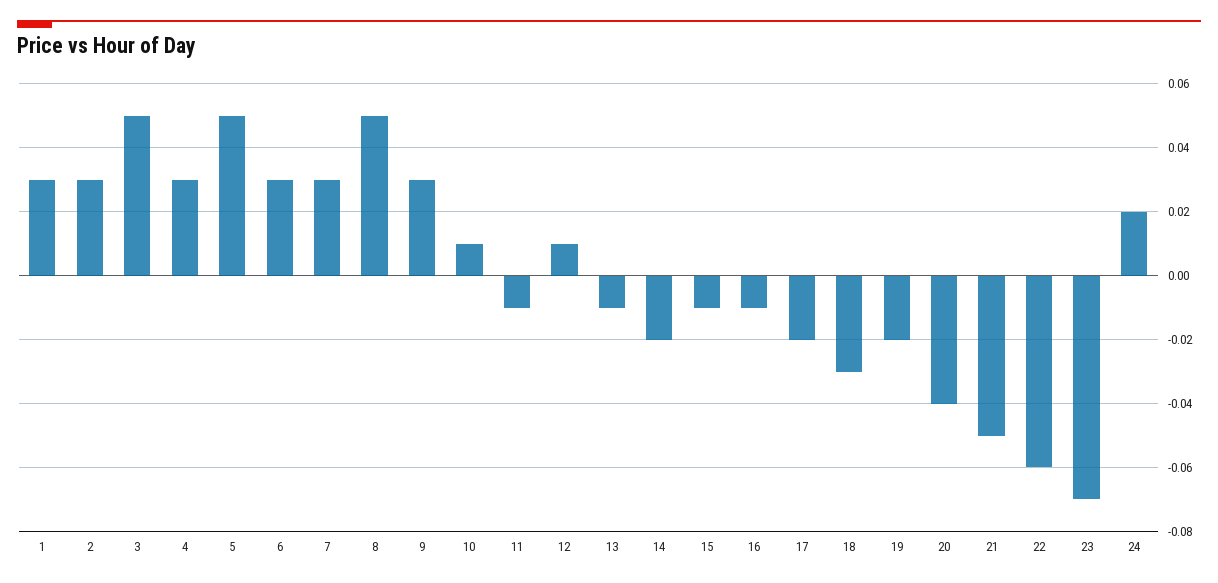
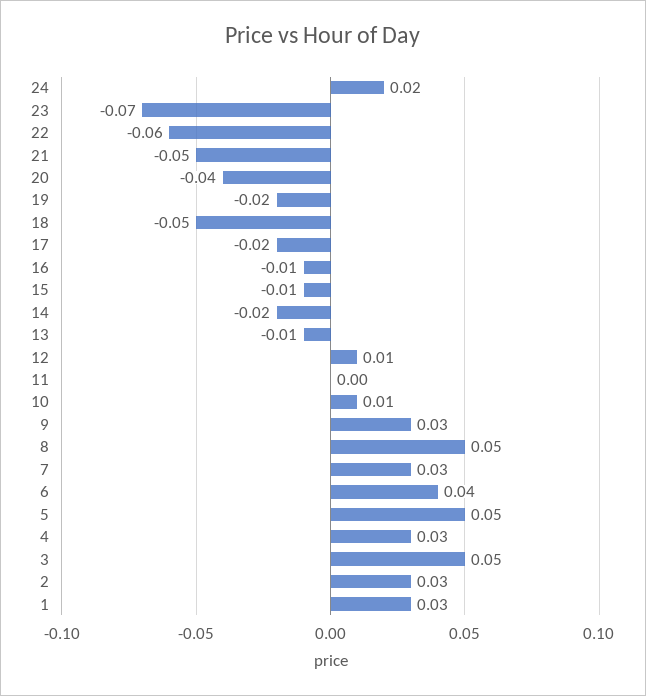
  {
    "1": 0.03,
    "2": 0.03,
    "3": 0.05,
    "4": 0.03,
    "5": 0.05,
-   "6": 0.03,
+   "6": 0.04,
    "7": 0.03,
    "8": 0.05,
    "9": 0.03,
    "10": 0.01,
-   "11": -0.01,
+   "11": 0,
    "12": 0.01,
    "13": -0.01,
    "14": -0.02,
    "15": -0.01,
    "16": -0.01,
    "17": -0.02,
-   "18": -0.03,
+   "18": -0.05,
    "19": -0.02,
    "20": -0.04,
    "21": -0.05,
    "22": -0.06,
    "23": -0.07,
    "24": 0.02
  }

